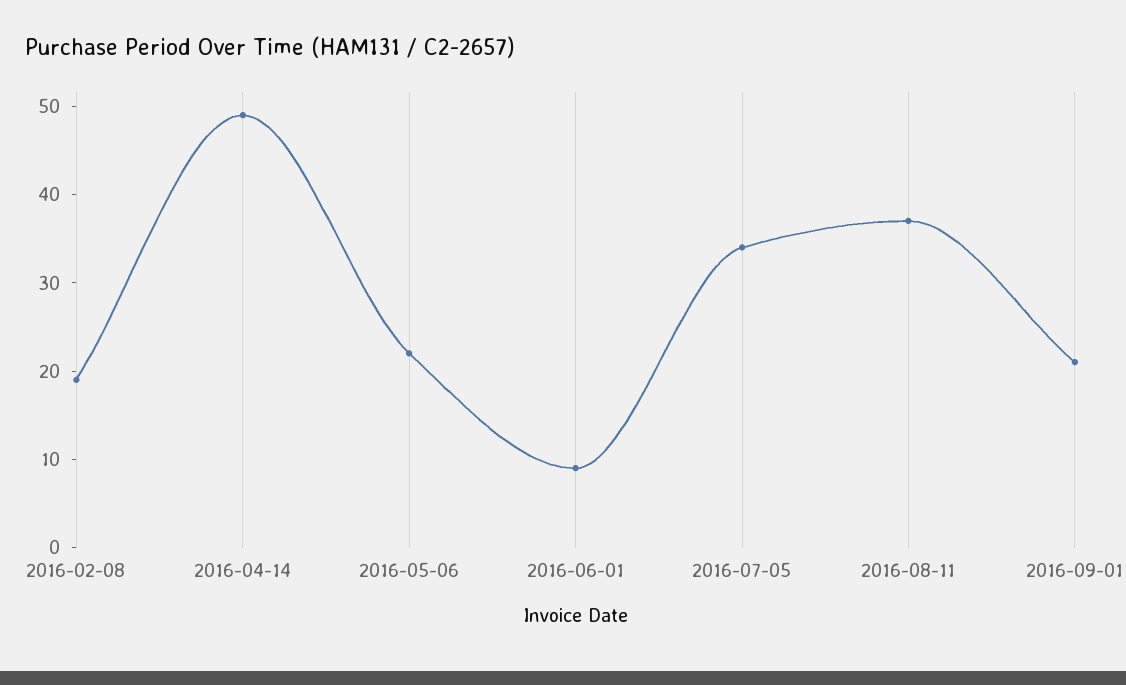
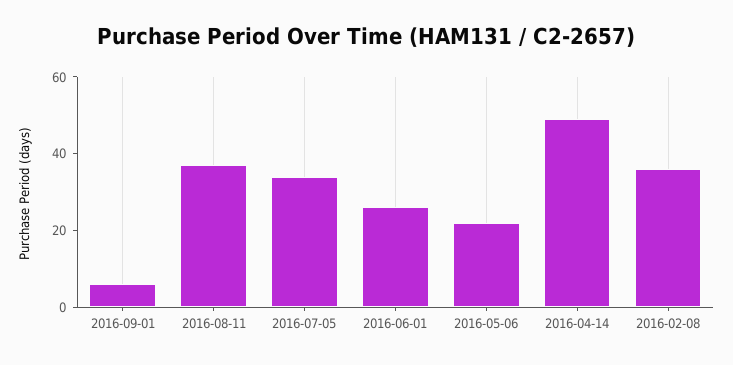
  {
-   "2016-02-08": 19,
+   "2016-02-08": 35,
    "2016-04-14": 49,
    "2016-05-06": 22,
-   "2016-06-01": 9,
+   "2016-06-01": 25,
    "2016-07-05": 34,
    "2016-08-11": 37,
-   "2016-09-01": 21
+   "2016-09-01": 5
  }

